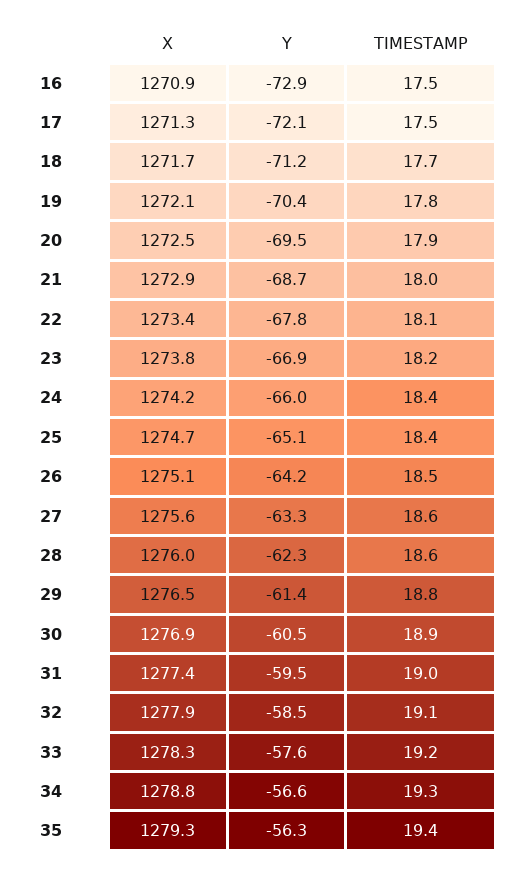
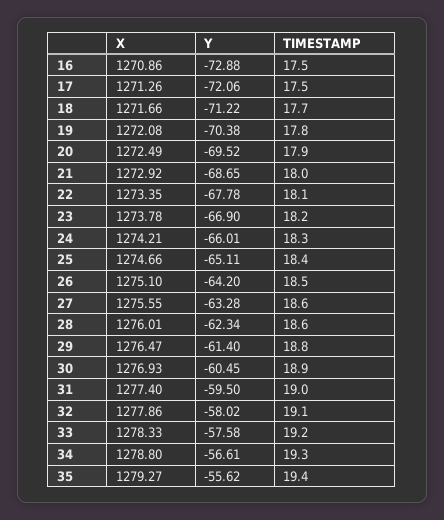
  {
    "X": {
      "16": 1270.86,
      "17": 1271.26,
      "18": 1271.66,
      "19": 1272.08,
      "20": 1272.49,
      "21": 1272.92,
      "22": 1273.35,
      "23": 1273.78,
      "24": 1274.21,
      "25": 1274.66,
      "26": 1275.1,
      "27": 1275.55,
      "28": 1276.01,
      "29": 1276.47,
      "30": 1276.93,
      "31": 1277.4,
      "32": 1277.86,
      "33": 1278.33,
      "34": 1278.8,
      "35": 1279.27
    },
    "Y": {
      "16": -72.88,
      "17": -72.06,
      "18": -71.22,
      "19": -70.38,
      "20": -69.52,
      "21": -68.65,
      "22": -67.78,
      "23": -66.9,
      "24": -66.01,
      "25": -65.11,
      "26": -64.2,
      "27": -63.28,
      "28": -62.34,
      "29": -61.4,
      "30": -60.45,
      "31": -59.5,
-     "32": -58.5,
+     "32": -58.02,
      "33": -57.58,
      "34": -56.61,
-     "35": -56.3
+     "35": -55.62
    },
    "TIMESTAMP": {
      "16": 17.5,
      "17": 17.5,
      "18": 17.7,
      "19": 17.8,
      "20": 17.9,
      "21": 18,
      "22": 18.1,
      "23": 18.2,
-     "24": 18.4,
+     "24": 18.3,
      "25": 18.4,
      "26": 18.5,
      "27": 18.6,
      "28": 18.6,
      "29": 18.8,
      "30": 18.9,
      "31": 19,
      "32": 19.1,
      "33": 19.2,
      "34": 19.3,
      "35": 19.4
    }
  }

